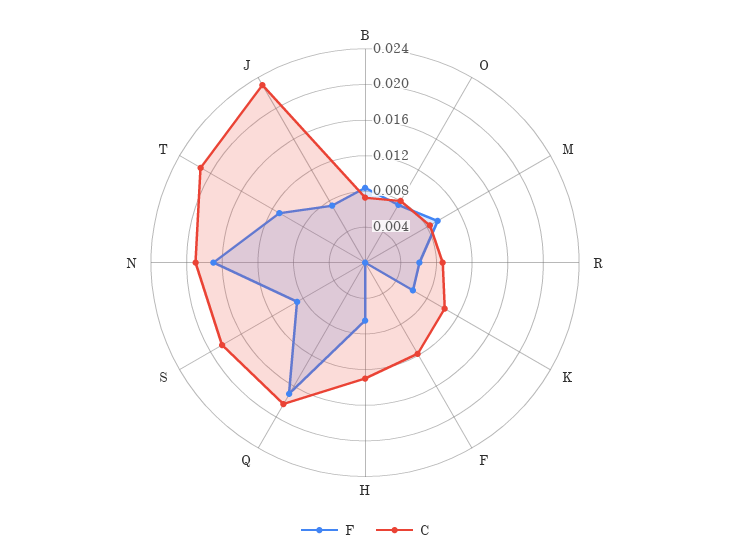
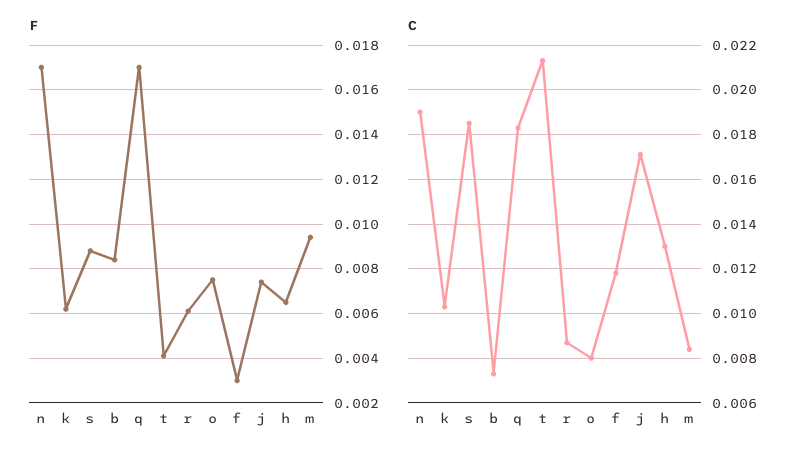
  {
    "F": {
      "B": 0.0085,
      "O": 0.0075,
      "M": 0.0095,
      "R": 0.006,
      "K": 0.006,
-     "F": 0,
+     "F": 0.003,
      "H": 0.0065,
      "Q": 0.017,
      "S": 0.009,
      "N": 0.017,
-     "T": 0.011,
+     "T": 0.004,
      "J": 0.0075
    },
    "C": {
      "B": 0.0075,
      "O": 0.008,
      "M": 0.0085,
      "R": 0.0085,
      "K": 0.0105,
      "F": 0.012,
      "H": 0.013,
      "Q": 0.0185,
      "S": 0.0185,
      "N": 0.019,
      "T": 0.0215,
-     "J": 0.023
+     "J": 0.017
    }
  }

